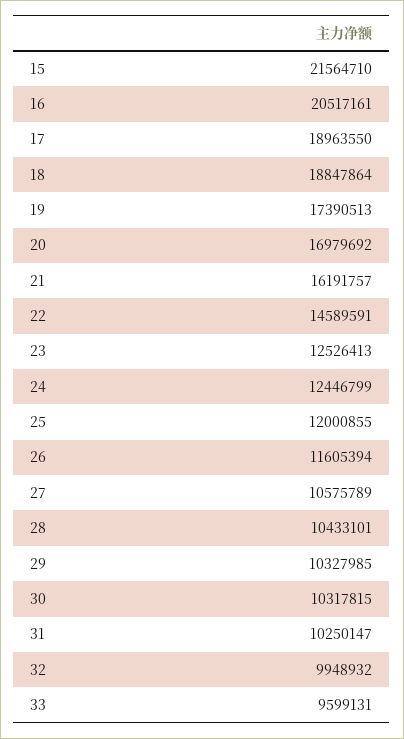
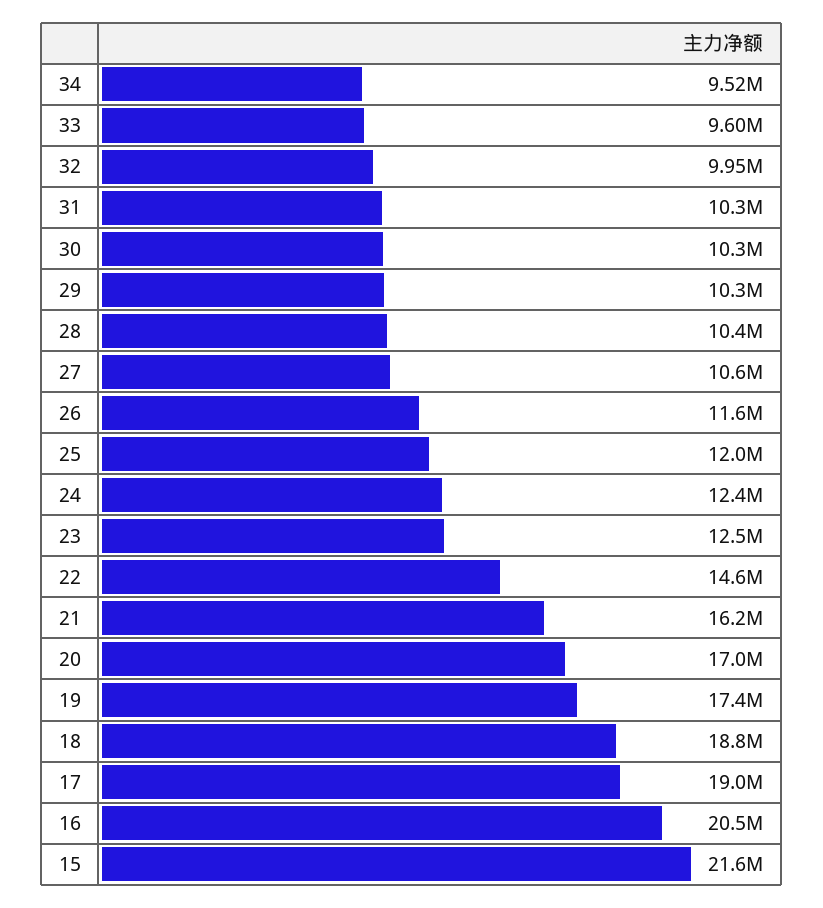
  {
    "15": 21564710,
    "16": 20517161,
    "17": 18963550,
    "18": 18847864,
    "19": 17390513,
    "20": 16979692,
    "21": 16191757,
    "22": 14589591,
    "23": 12526413,
    "24": 12446799,
    "25": 12000855,
    "26": 11605394,
    "27": 10575789,
    "28": 10433101,
    "29": 10327985,
    "30": 10317815,
    "31": 10250147,
    "32": 9948932,
-   "33": 9599131
+   "33": 9599131,
+   "34": 9520000
  }

